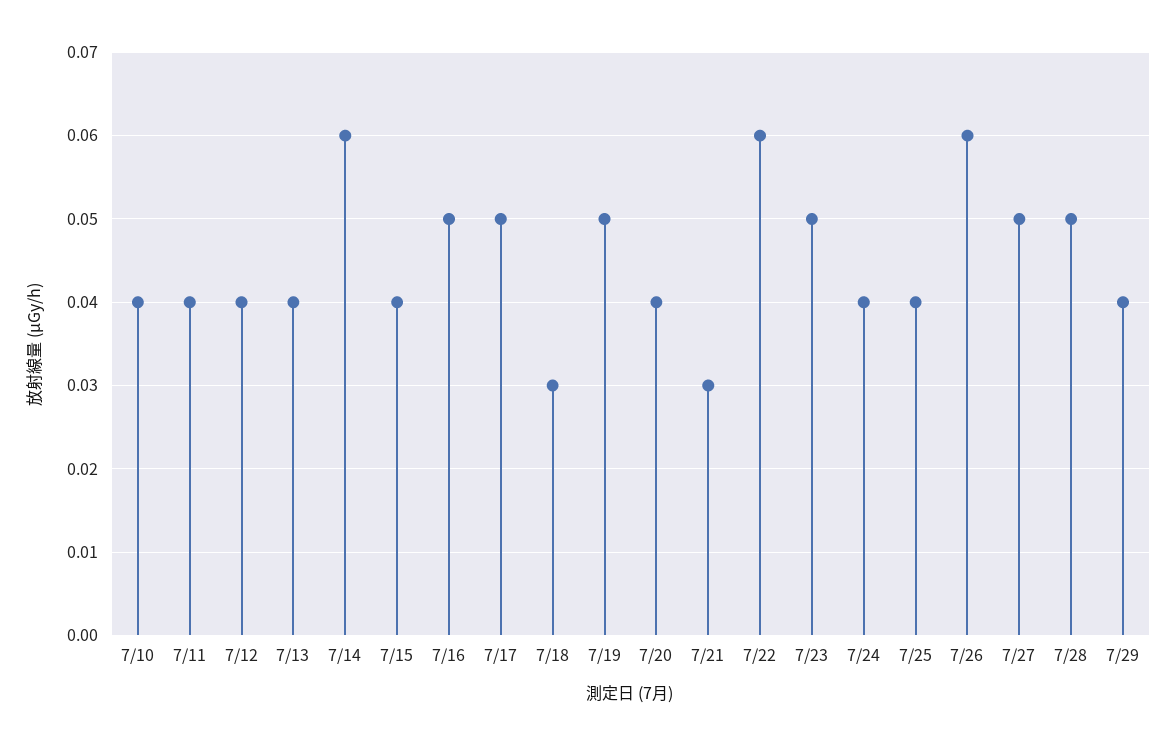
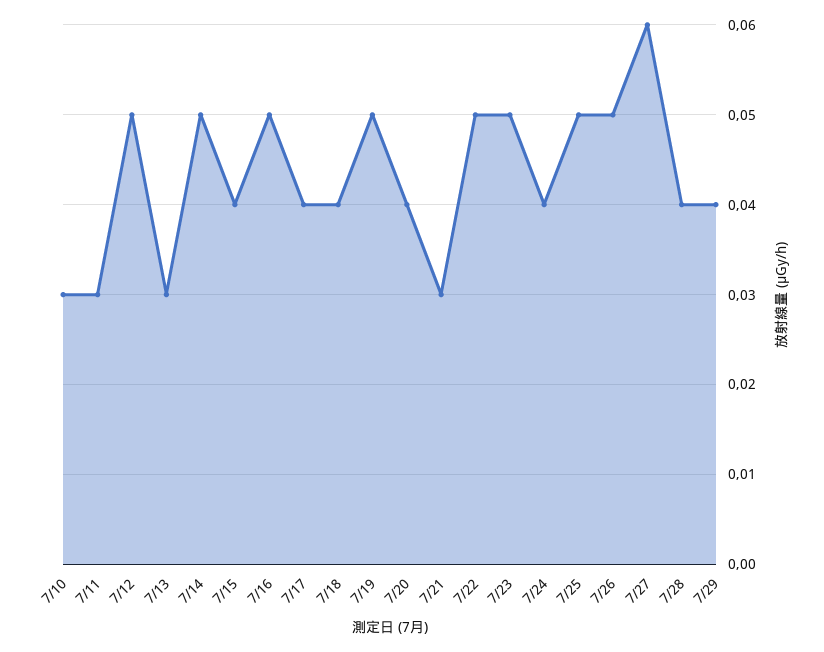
  {
-   "7/10": 0.04,
+   "7/10": 0.03,
-   "7/11": 0.04,
+   "7/11": 0.03,
-   "7/12": 0.04,
+   "7/12": 0.05,
-   "7/13": 0.04,
+   "7/13": 0.03,
-   "7/14": 0.06,
+   "7/14": 0.05,
    "7/15": 0.04,
    "7/16": 0.05,
-   "7/17": 0.05,
+   "7/17": 0.04,
-   "7/18": 0.03,
+   "7/18": 0.04,
    "7/19": 0.05,
    "7/20": 0.04,
    "7/21": 0.03,
-   "7/22": 0.06,
+   "7/22": 0.05,
    "7/23": 0.05,
    "7/24": 0.04,
-   "7/25": 0.04,
+   "7/25": 0.05,
-   "7/26": 0.06,
+   "7/26": 0.05,
-   "7/27": 0.05,
+   "7/27": 0.06,
-   "7/28": 0.05,
+   "7/28": 0.04,
    "7/29": 0.04
  }

